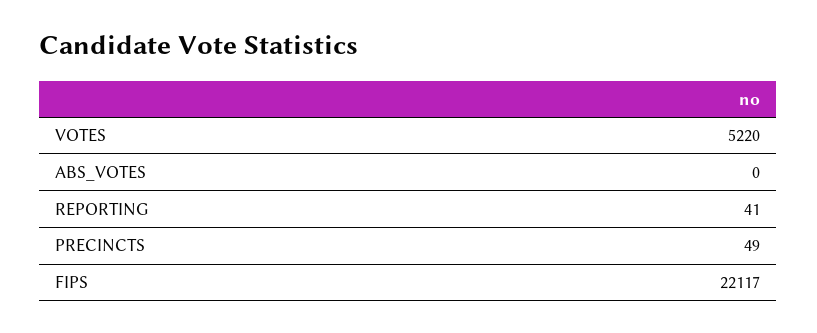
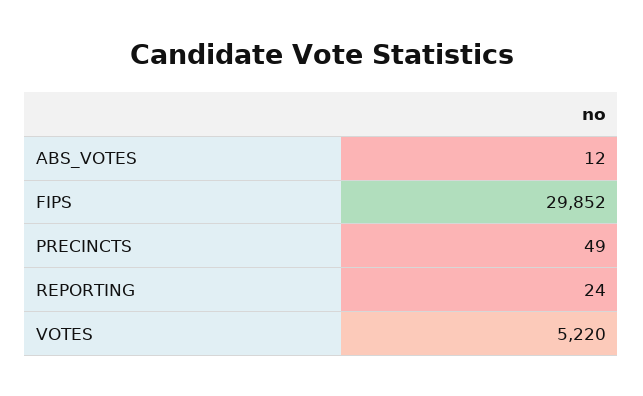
  {
    "VOTES": 5220,
-   "ABS_VOTES": 0,
+   "ABS_VOTES": 12,
-   "REPORTING": 41,
+   "REPORTING": 24,
    "PRECINCTS": 49,
-   "FIPS": 22117
+   "FIPS": 29852
  }

